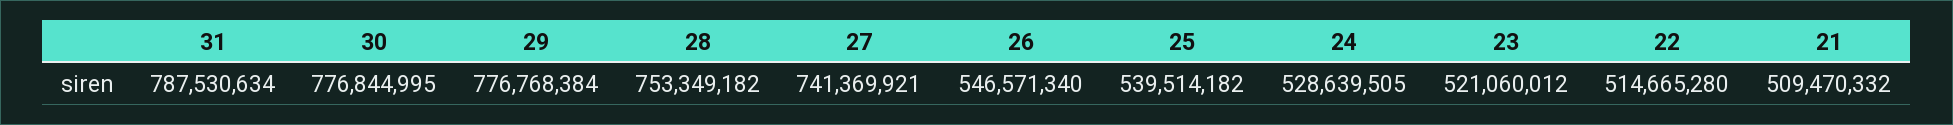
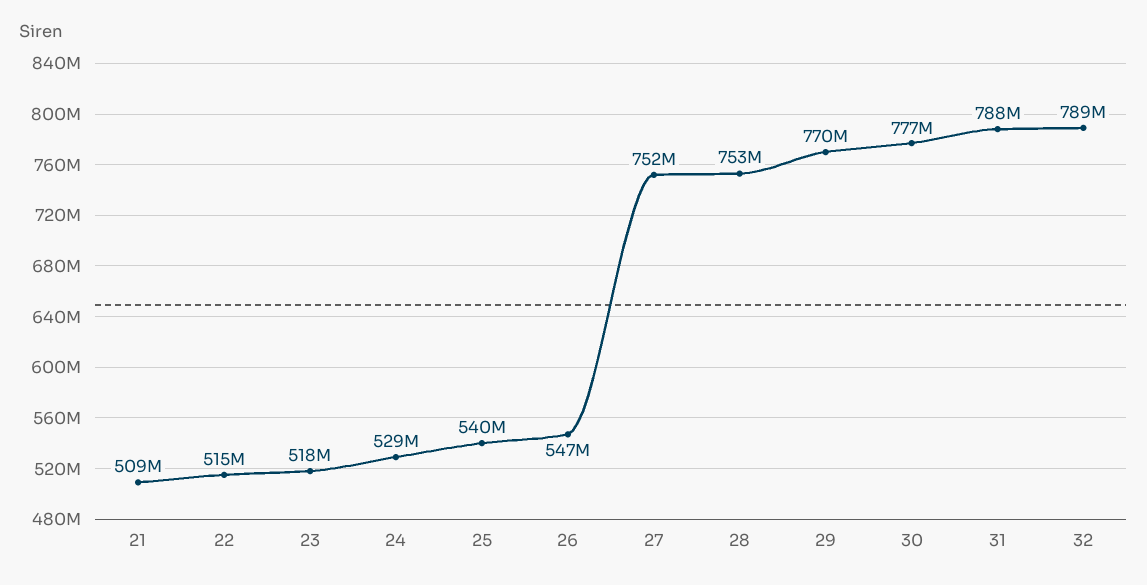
  {
    "31": 787530634,
    "30": 776844995,
-   "29": 776768384,
+   "29": 770000000,
    "28": 753349182,
-   "27": 741369921,
+   "27": 752000000,
    "26": 546571340,
    "25": 539514182,
    "24": 528639505,
-   "23": 521060012,
+   "23": 518000000,
    "22": 514665280,
-   "21": 509470332
+   "21": 509470332,
+   "32": 789000000
  }

